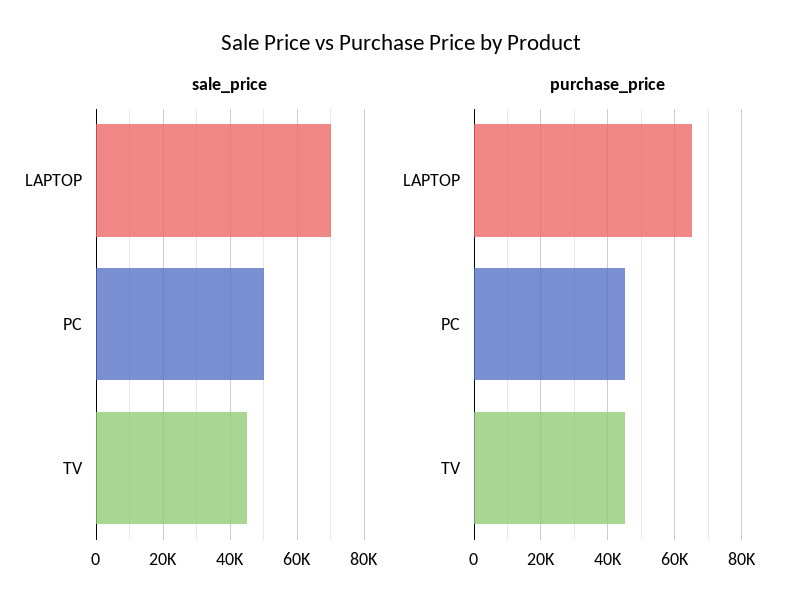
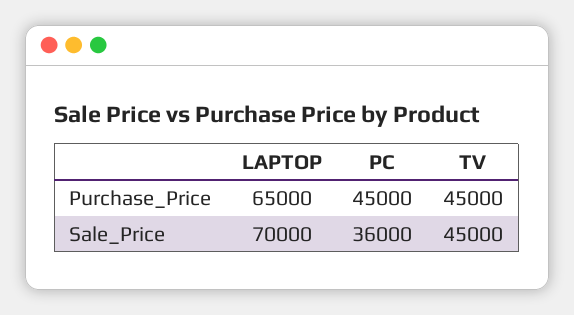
  {
    "sale_price": {
      "LAPTOP": 70000,
-     "PC": 50000,
+     "PC": 36000,
      "TV": 45000
    },
    "purchase_price": {
      "LAPTOP": 65000,
      "PC": 45000,
      "TV": 45000
    }
  }

